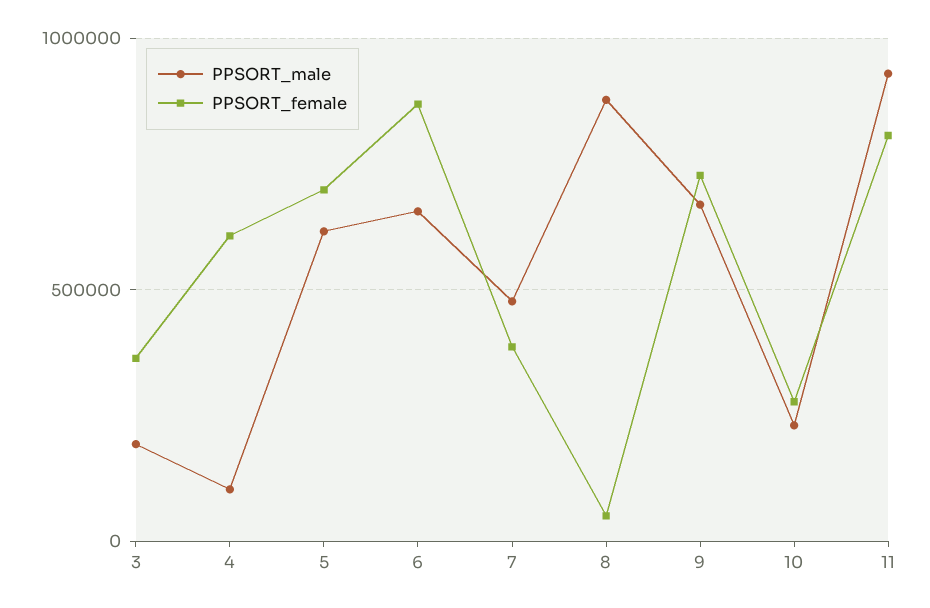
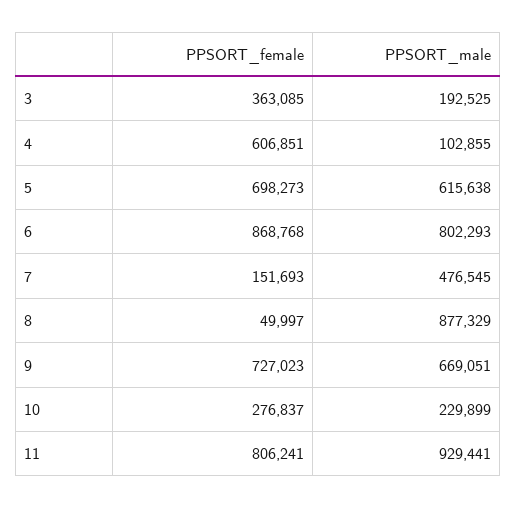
  {
    "PPSORT_male": {
      "3": 192525,
      "4": 102855,
      "5": 615638,
-     "6": 650000,
+     "6": 802293,
      "7": 476545,
      "8": 877329,
      "9": 669051,
      "10": 229899,
      "11": 929441
    },
    "PPSORT_female": {
      "3": 363085,
      "4": 606851,
      "5": 698273,
      "6": 868768,
-     "7": 400000,
+     "7": 151693,
      "8": 49997,
      "9": 727023,
      "10": 276837,
      "11": 806241
    }
  }

